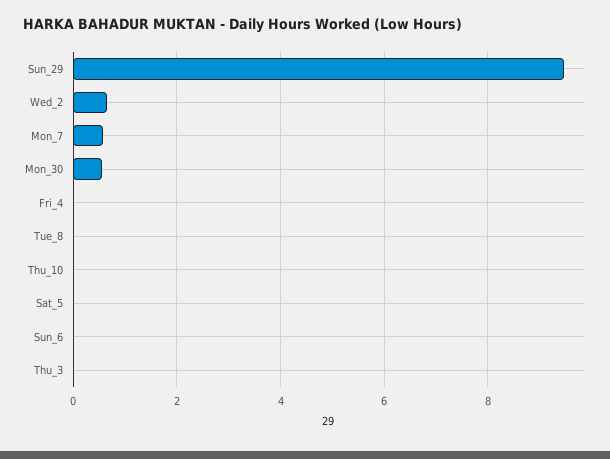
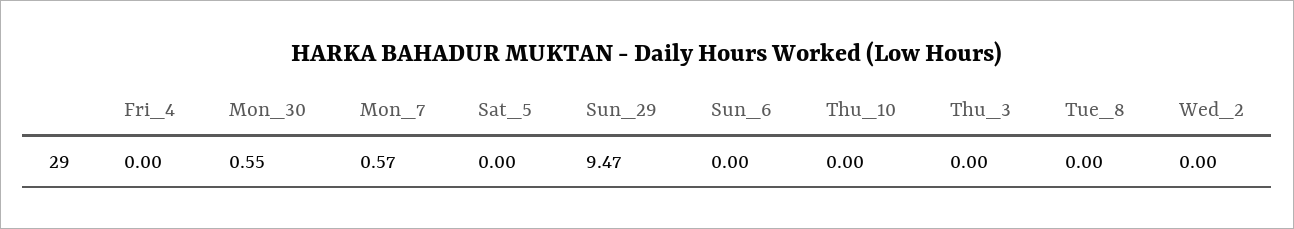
  {
    "Sun_29": 9.47,
-   "Wed_2": 0.6,
+   "Wed_2": 0,
    "Mon_7": 0.57,
    "Mon_30": 0.55,
    "Fri_4": 0,
    "Tue_8": 0,
    "Thu_10": 0,
    "Sat_5": 0,
    "Sun_6": 0,
    "Thu_3": 0
  }

